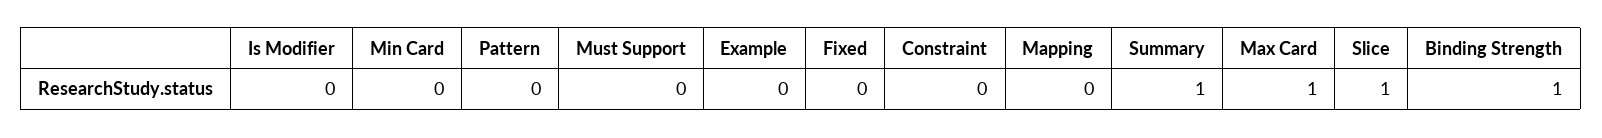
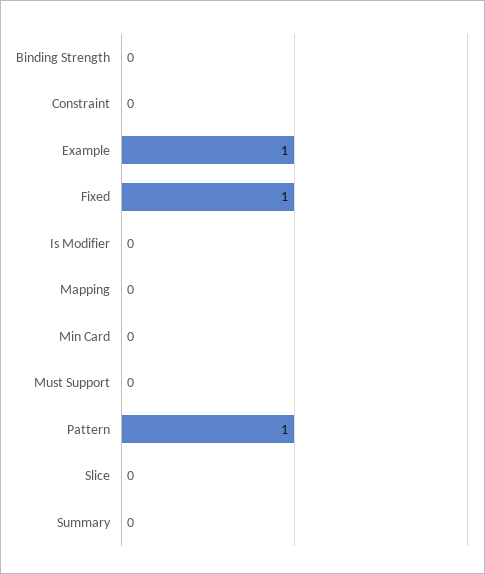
  {
    "Is Modifier": 0,
    "Min Card": 0,
-   "Pattern": 0,
+   "Pattern": 1,
    "Must Support": 0,
-   "Example": 0,
+   "Example": 1,
-   "Fixed": 0,
+   "Fixed": 1,
    "Constraint": 0,
    "Mapping": 0,
-   "Summary": 1,
+   "Summary": 0,
-   "Max Card": 1,
-   "Slice": 1,
+   "Slice": 0,
-   "Binding Strength": 1
+   "Binding Strength": 0
  }

